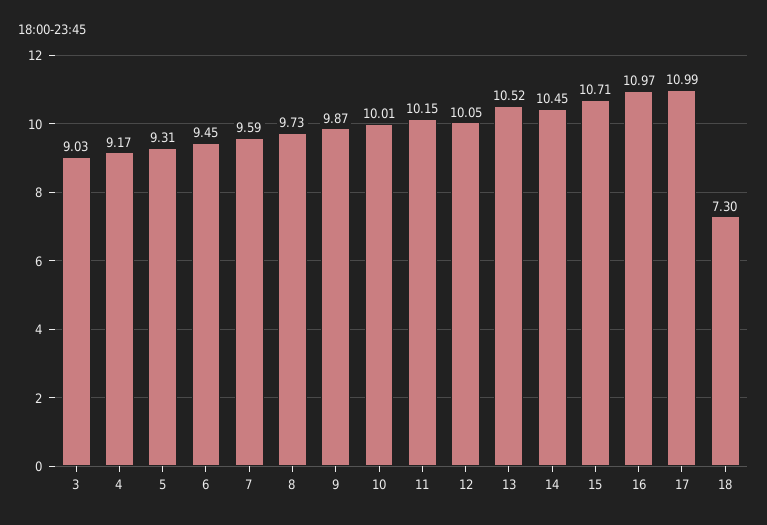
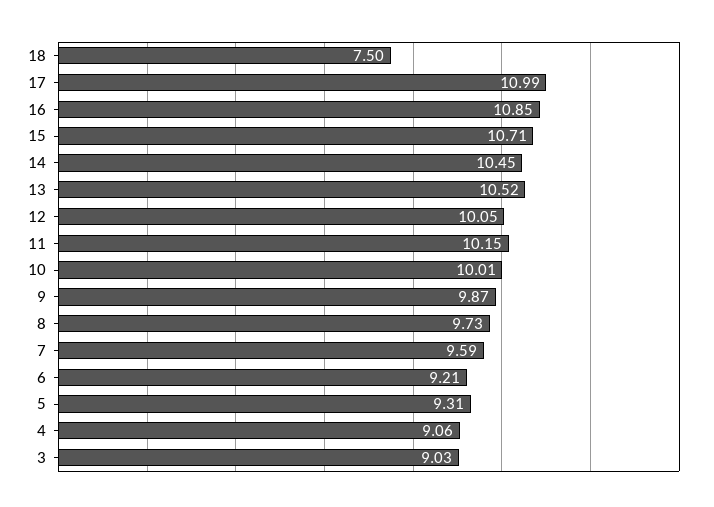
  {
    "3": 9.03,
-   "4": 9.17,
+   "4": 9.06,
    "5": 9.31,
-   "6": 9.45,
+   "6": 9.21,
    "7": 9.59,
    "8": 9.73,
    "9": 9.87,
    "10": 10.01,
    "11": 10.15,
    "12": 10.05,
    "13": 10.52,
    "14": 10.45,
    "15": 10.71,
-   "16": 10.97,
+   "16": 10.85,
    "17": 10.99,
-   "18": 7.3
+   "18": 7.5
  }

